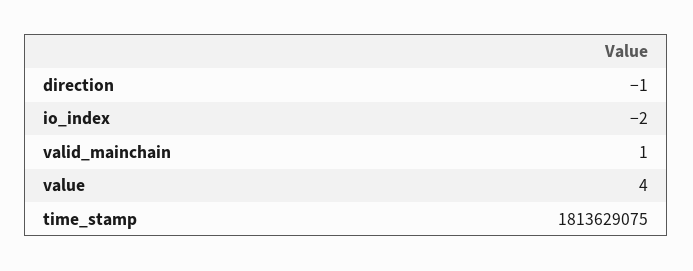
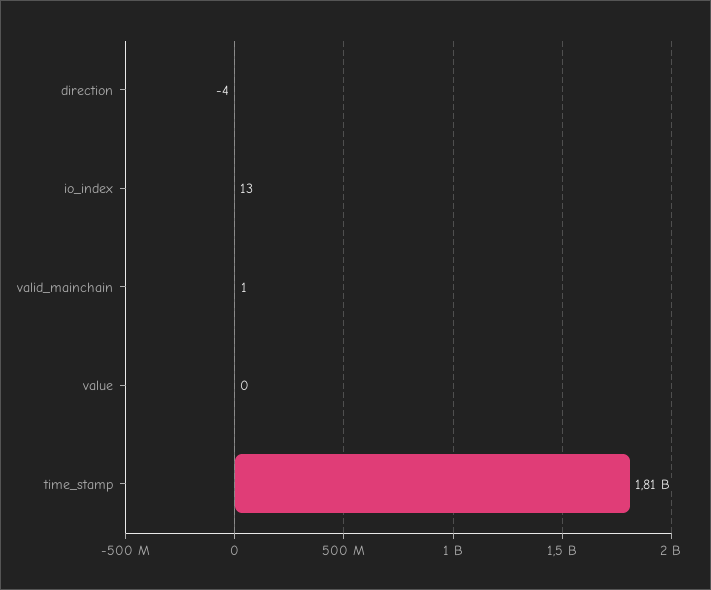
  {
-   "direction": -1,
+   "direction": -4,
-   "io_index": -2,
+   "io_index": 13,
    "valid_mainchain": 1,
-   "value": 4,
+   "value": 0,
    "time_stamp": 1813629075
  }

